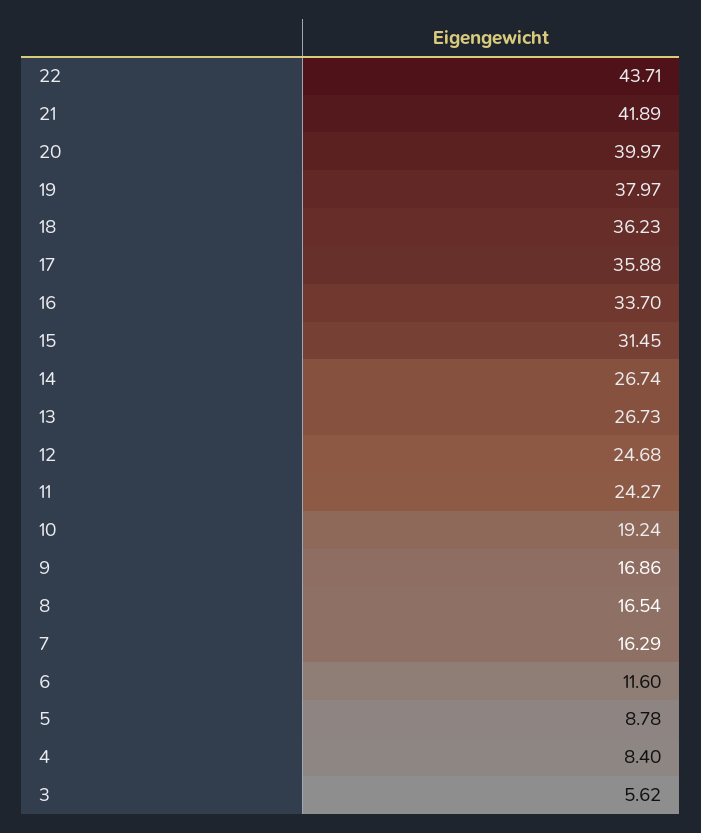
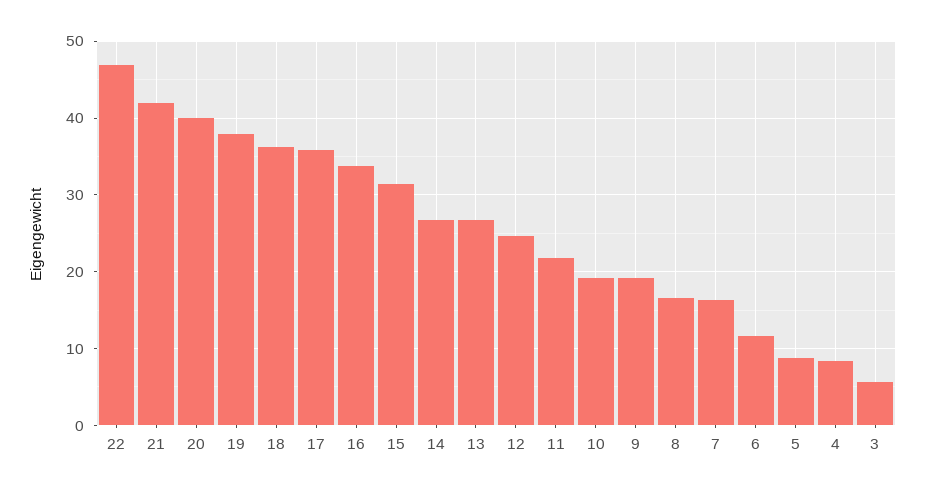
  {
-   "22": 43.71,
+   "22": 47,
    "21": 41.89,
    "20": 39.97,
    "19": 37.97,
    "18": 36.23,
    "17": 35.88,
    "16": 33.7,
    "15": 31.45,
    "14": 26.74,
    "13": 26.73,
    "12": 24.68,
-   "11": 24.27,
+   "11": 22,
    "10": 19.24,
-   "9": 16.86,
+   "9": 19,
    "8": 16.54,
    "7": 16.29,
    "6": 11.6,
    "5": 8.78,
    "4": 8.4,
    "3": 5.62
  }

